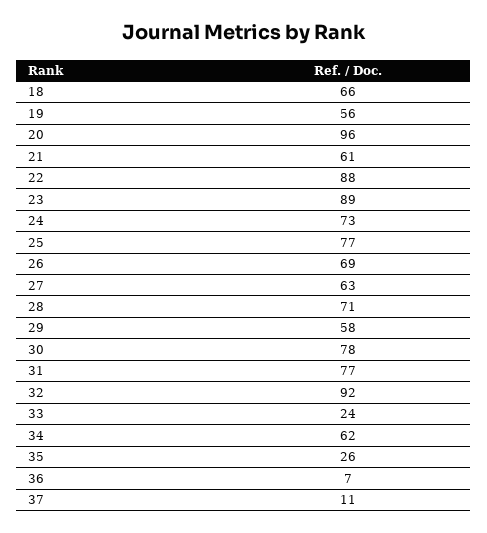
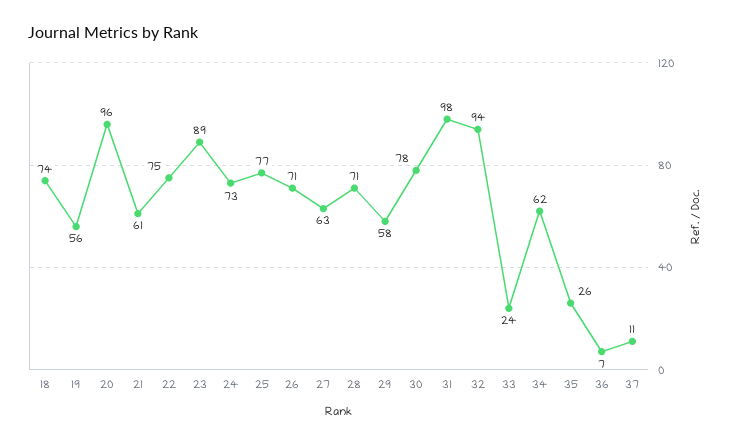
  {
-   "18": 66,
+   "18": 74,
    "19": 56,
    "20": 96,
    "21": 61,
-   "22": 88,
+   "22": 75,
    "23": 89,
    "24": 73,
    "25": 77,
-   "26": 69,
+   "26": 71,
    "27": 63,
    "28": 71,
    "29": 58,
    "30": 78,
-   "31": 77,
+   "31": 98,
-   "32": 92,
+   "32": 94,
    "33": 24,
    "34": 62,
    "35": 26,
    "36": 7,
    "37": 11
  }

